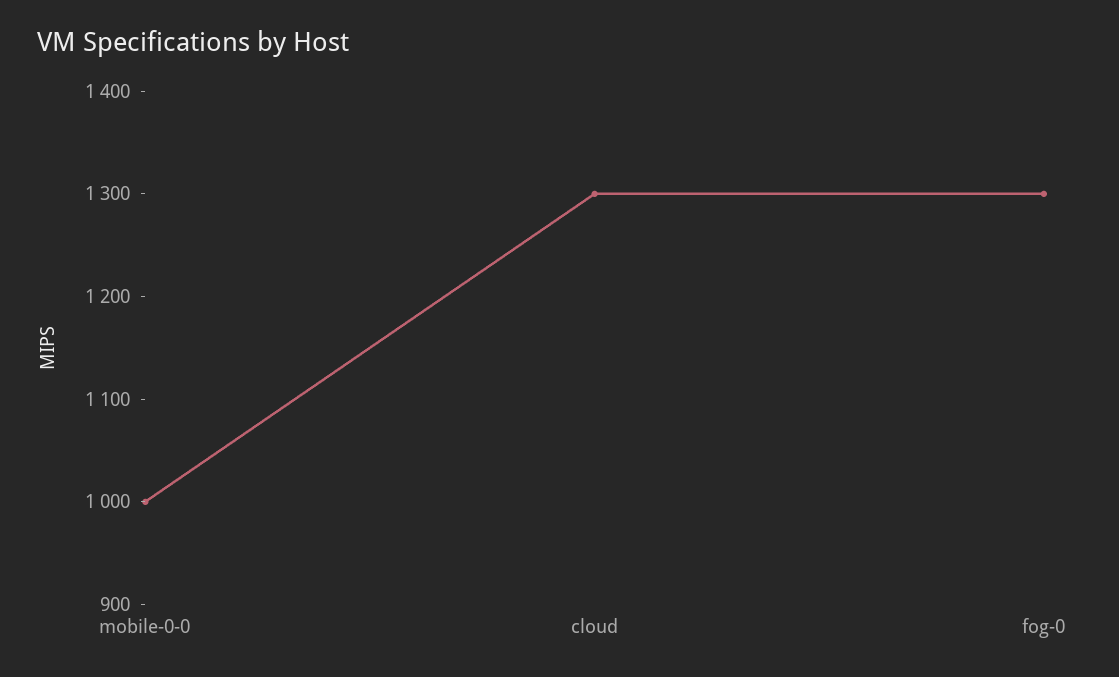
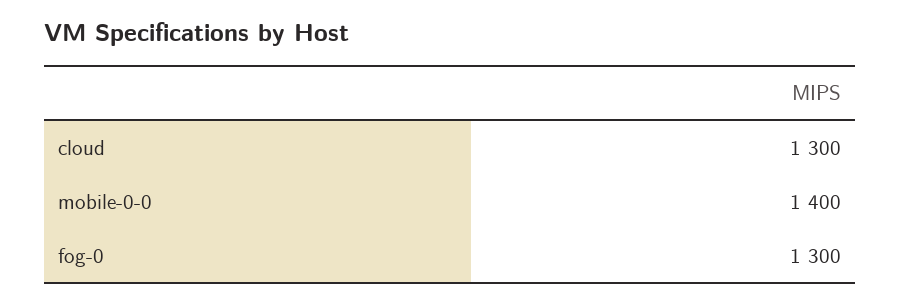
  {
-   "mobile-0-0": 1000,
+   "mobile-0-0": 1400,
    "cloud": 1300,
    "fog-0": 1300
  }

